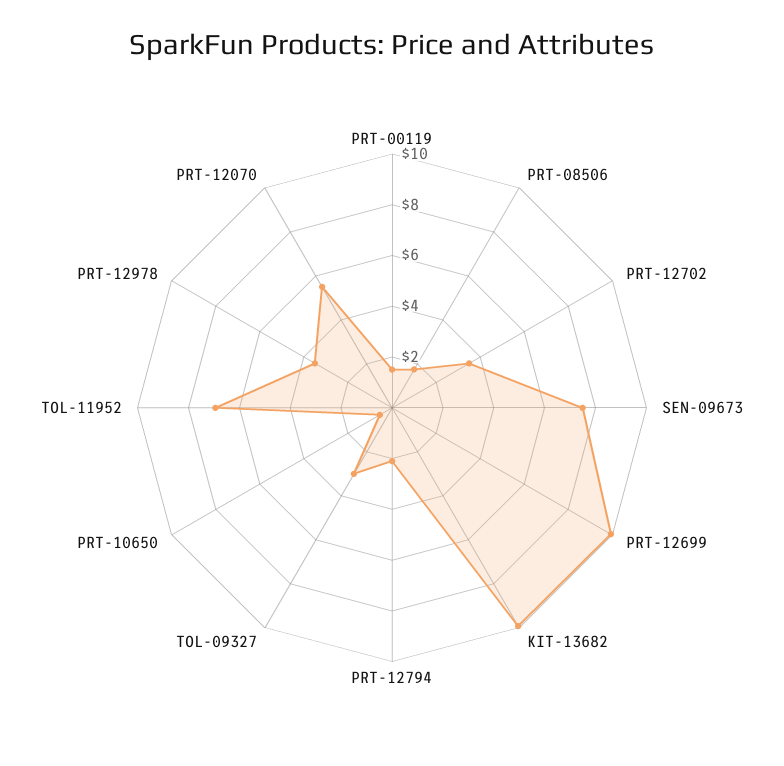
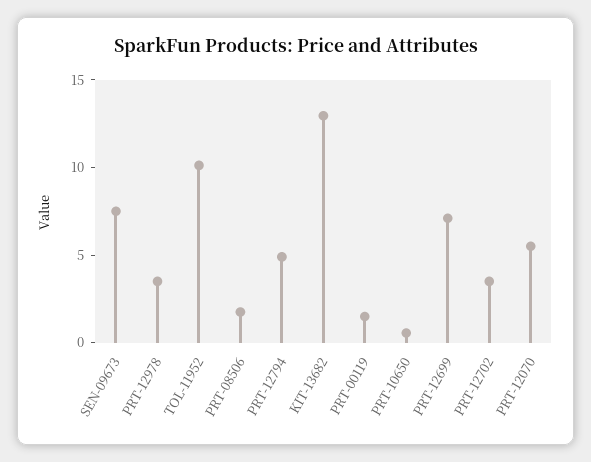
  {
    "PRT-00119": 1.5,
    "PRT-08506": 2,
    "PRT-12702": 3.5,
    "SEN-09673": 7.5,
-   "PRT-12699": 10,
+   "PRT-12699": 7,
-   "KIT-13682": 10,
+   "KIT-13682": 13,
-   "PRT-12794": 2,
+   "PRT-12794": 5,
-   "TOL-09327": 3,
    "PRT-10650": 0.5,
-   "TOL-11952": 7,
+   "TOL-11952": 10,
    "PRT-12978": 3.5,
    "PRT-12070": 5.5
  }

